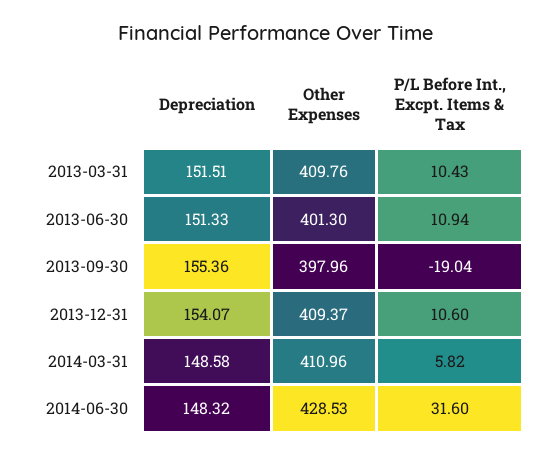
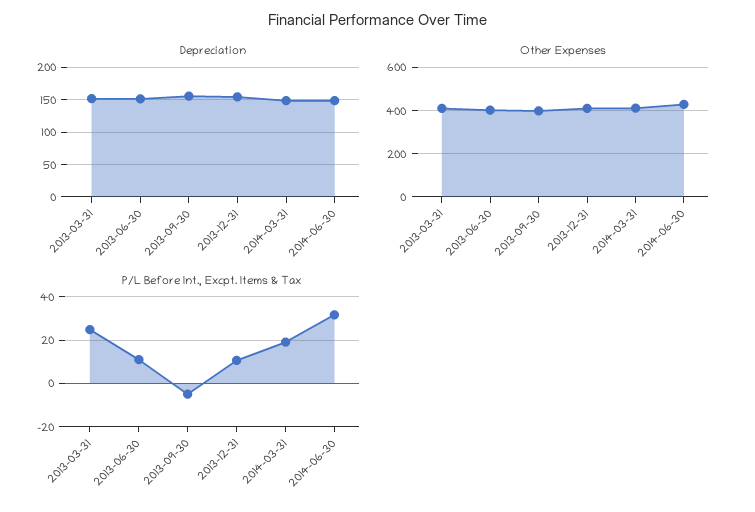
  {
    "Depreciation": {
      "2013-03-31": 151.51,
      "2013-06-30": 151.33,
      "2013-09-30": 155.36,
      "2013-12-31": 154.07,
      "2014-03-31": 148.58,
      "2014-06-30": 148.32
    },
    "Other Expenses": {
      "2013-03-31": 409.76,
      "2013-06-30": 401.3,
      "2013-09-30": 397.96,
      "2013-12-31": 409.37,
      "2014-03-31": 410.96,
      "2014-06-30": 428.53
    },
    "P/L Before Int., Excpt. Items & Tax": {
-     "2013-03-31": 10.43,
+     "2013-03-31": 25,
      "2013-06-30": 10.94,
-     "2013-09-30": -19.04,
+     "2013-09-30": -5,
      "2013-12-31": 10.6,
-     "2014-03-31": 5.82,
+     "2014-03-31": 20,
      "2014-06-30": 31.6
    }
  }

